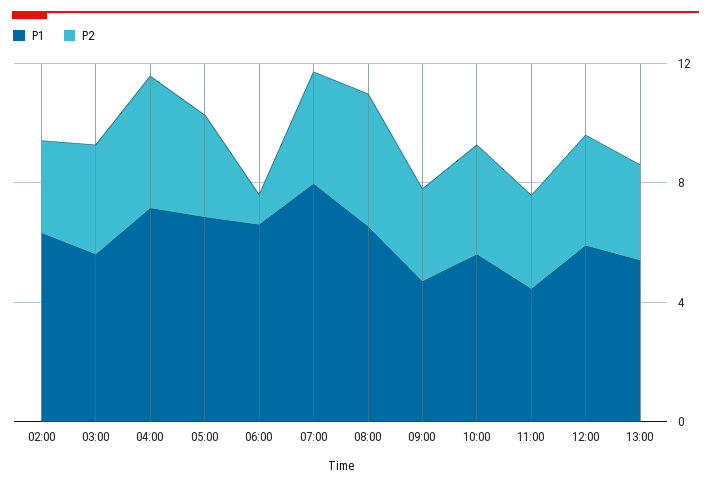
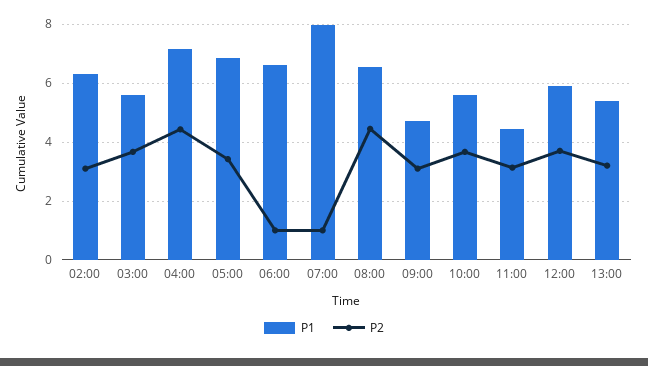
  {
    "P1": {
      "02:00": 6.25,
      "03:00": 5.5,
      "04:00": 7.25,
      "05:00": 6.75,
      "06:00": 6.5,
      "07:00": 8,
      "08:00": 6.5,
      "09:00": 4.75,
      "10:00": 5.5,
      "11:00": 4.5,
      "12:00": 6,
      "13:00": 5.5
    },
    "P2": {
      "02:00": 3,
      "03:00": 3.75,
      "04:00": 4.5,
      "05:00": 3.5,
      "06:00": 1,
-     "07:00": 4,
+     "07:00": 1,
      "08:00": 4.5,
      "09:00": 3,
      "10:00": 3.75,
      "11:00": 3.25,
      "12:00": 3.75,
      "13:00": 3.25
    }
  }

